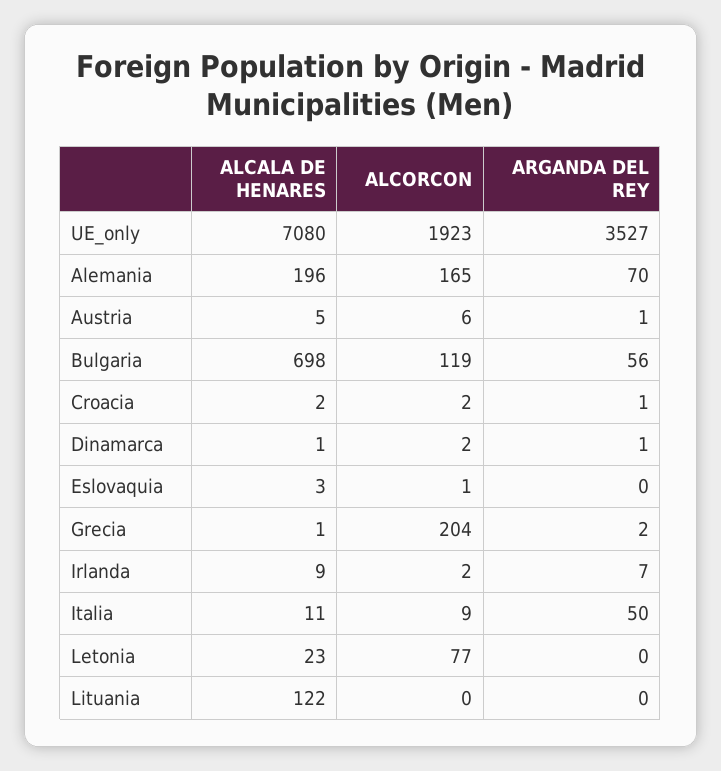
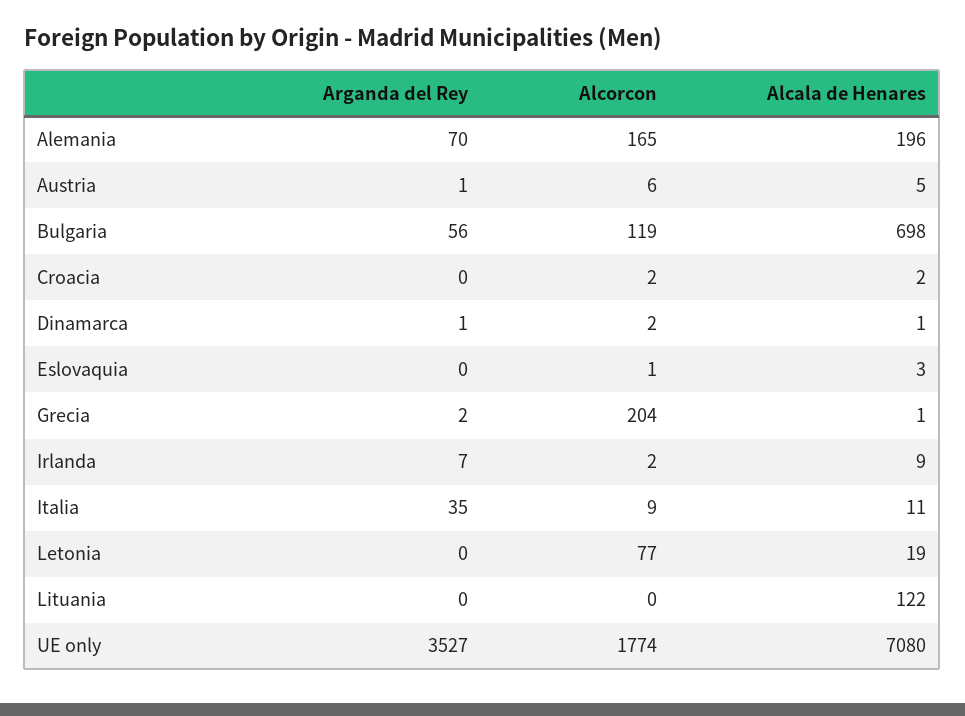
  {
    "ALCALA DE HENARES": {
      "UE_only": 7080,
      "Alemania": 196,
      "Austria": 5,
      "Bulgaria": 698,
      "Croacia": 2,
      "Dinamarca": 1,
      "Eslovaquia": 3,
      "Grecia": 1,
      "Irlanda": 9,
      "Italia": 11,
-     "Letonia": 23,
+     "Letonia": 19,
      "Lituania": 122
    },
    "ALCORCON": {
-     "UE_only": 1923,
+     "UE_only": 1774,
      "Alemania": 165,
      "Austria": 6,
      "Bulgaria": 119,
      "Croacia": 2,
      "Dinamarca": 2,
      "Eslovaquia": 1,
      "Grecia": 204,
      "Irlanda": 2,
      "Italia": 9,
      "Letonia": 77,
      "Lituania": 0
    },
    "ARGANDA DEL REY": {
      "UE_only": 3527,
      "Alemania": 70,
      "Austria": 1,
      "Bulgaria": 56,
-     "Croacia": 1,
+     "Croacia": 0,
      "Dinamarca": 1,
      "Eslovaquia": 0,
      "Grecia": 2,
      "Irlanda": 7,
-     "Italia": 50,
+     "Italia": 35,
      "Letonia": 0,
      "Lituania": 0
    }
  }

